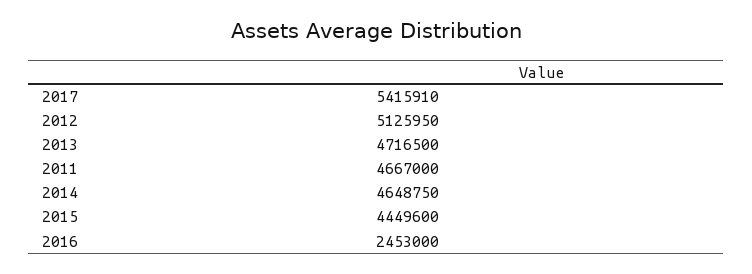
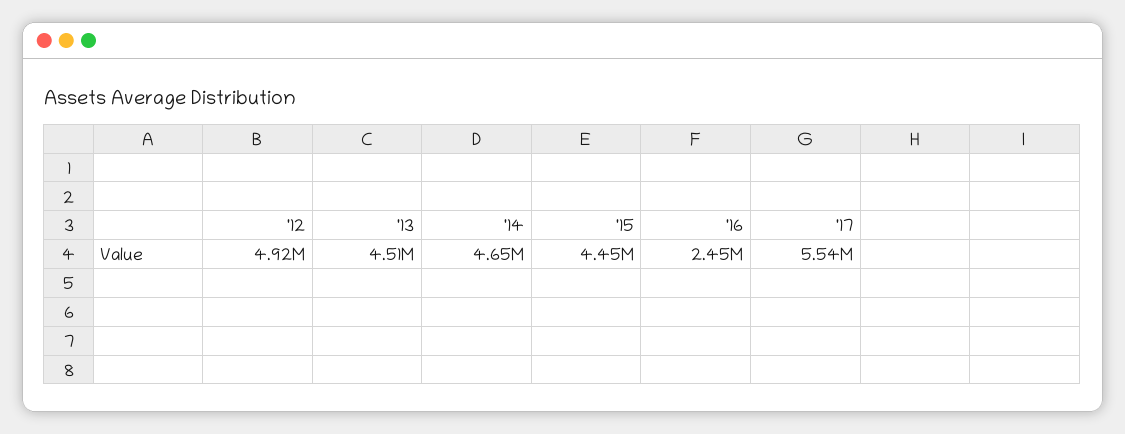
  {
-   "2017": 5415910,
+   "2017": 5540000,
-   "2012": 5125950,
+   "2012": 4920000,
-   "2013": 4716500,
+   "2013": 4510000,
-   "2011": 4667000,
    "2014": 4648750,
    "2015": 4449600,
    "2016": 2453000
  }

